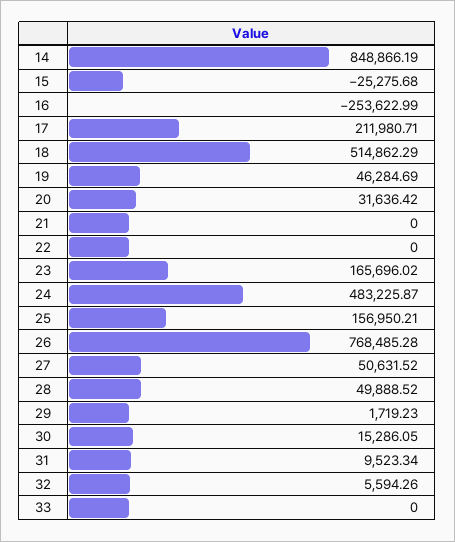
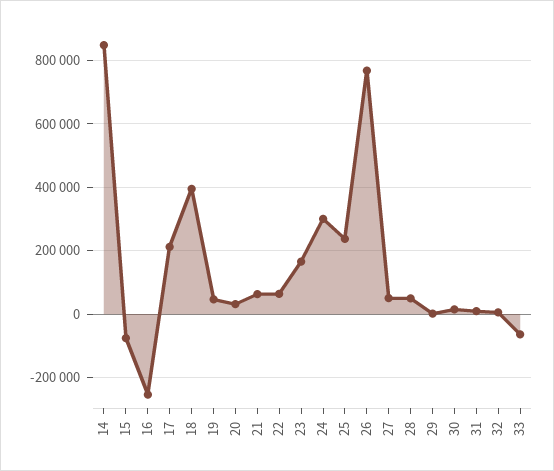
  {
    "14": 848866.19,
-   "15": -25275.68,
+   "15": -80000,
    "16": -253622.99,
    "17": 211980.71,
-   "18": 514862.29,
+   "18": 400000,
    "19": 46284.69,
    "20": 31636.42,
-   "21": 0,
+   "21": 60000,
-   "22": 0,
+   "22": 60000,
    "23": 165696.02,
-   "24": 483225.87,
+   "24": 300000,
-   "25": 156950.21,
+   "25": 240000,
    "26": 768485.28,
    "27": 50631.52,
    "28": 49888.52,
    "29": 1719.23,
    "30": 15286.05,
    "31": 9523.34,
    "32": 5594.26,
-   "33": 0
+   "33": -60000
  }

